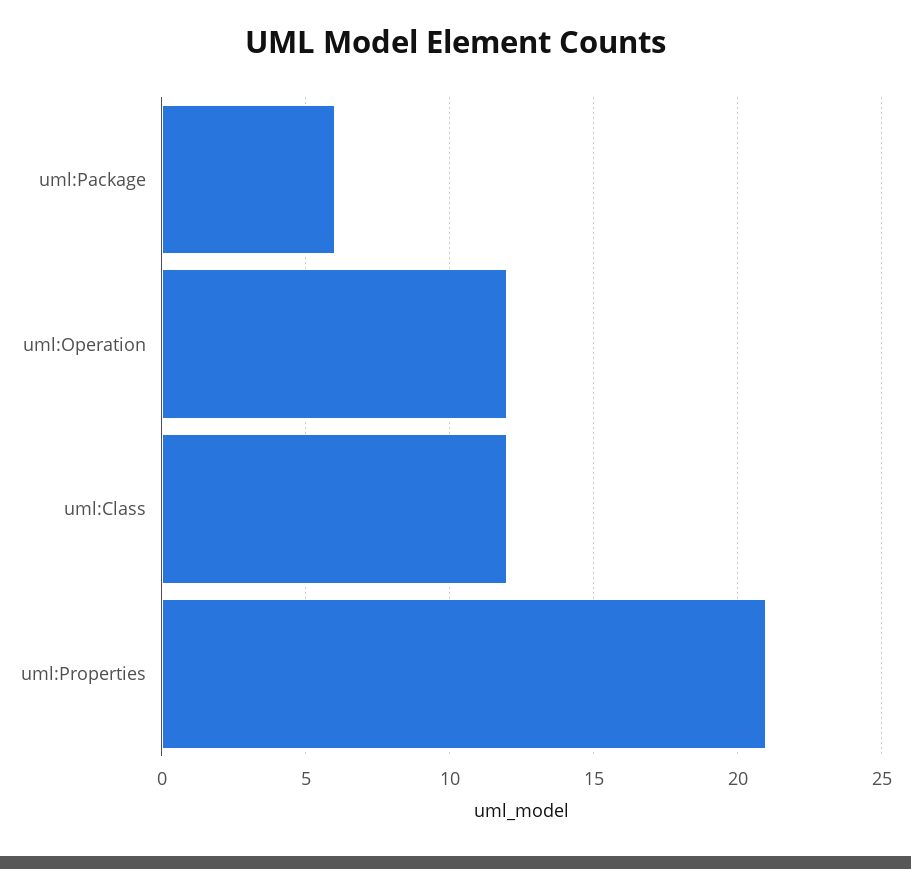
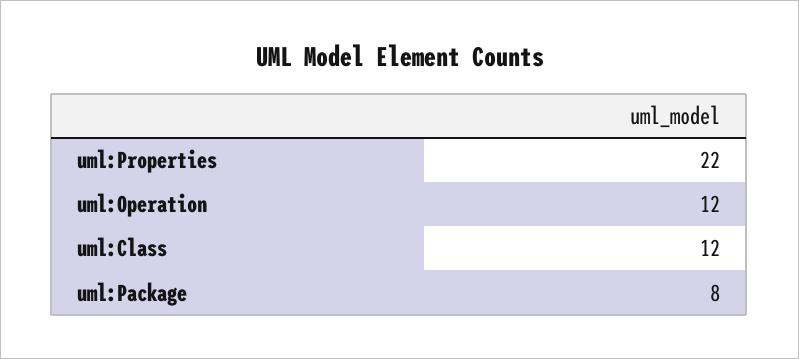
  {
-   "uml:Package": 6,
+   "uml:Package": 8,
    "uml:Operation": 12,
    "uml:Class": 12,
-   "uml:Properties": 21
+   "uml:Properties": 22
  }

